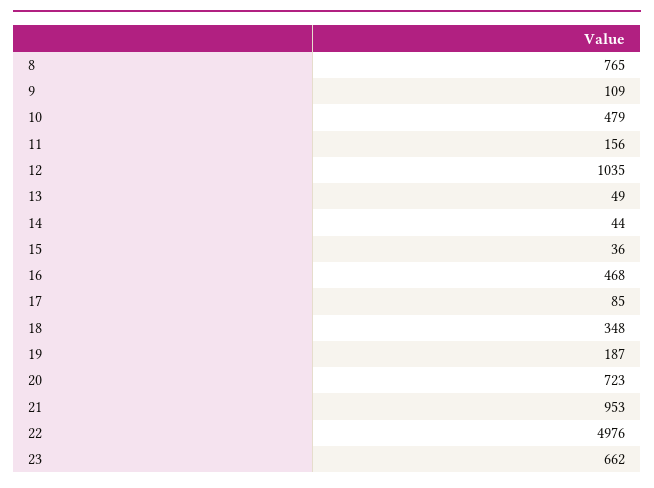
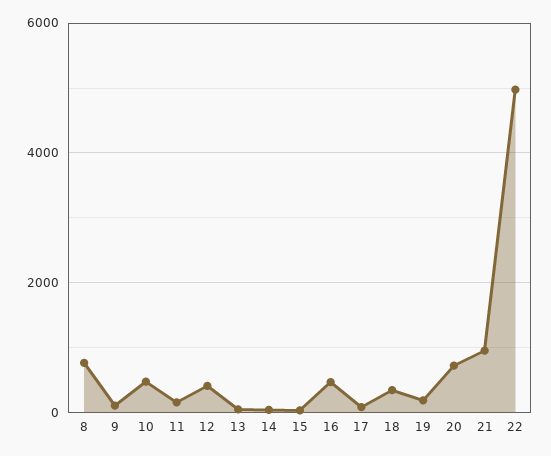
  {
    "8": 765,
    "9": 109,
    "10": 479,
    "11": 156,
-   "12": 1035,
+   "12": 400,
    "13": 49,
    "14": 44,
    "15": 36,
    "16": 468,
    "17": 85,
    "18": 348,
    "19": 187,
    "20": 723,
    "21": 953,
-   "22": 4976,
+   "22": 4976
-   "23": 662
  }

